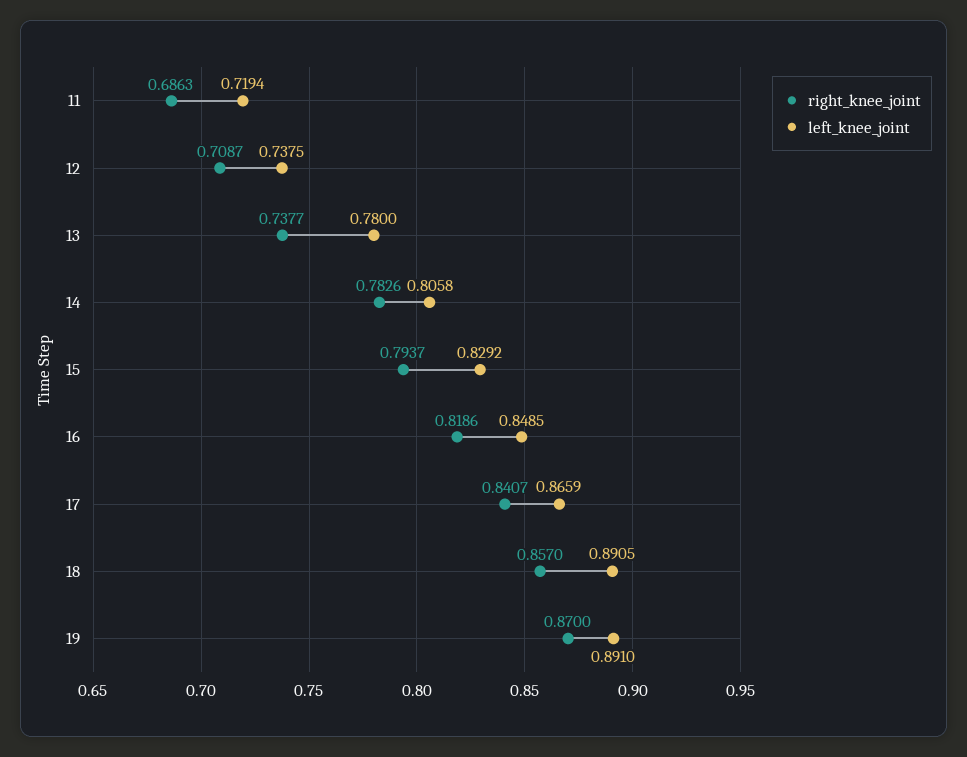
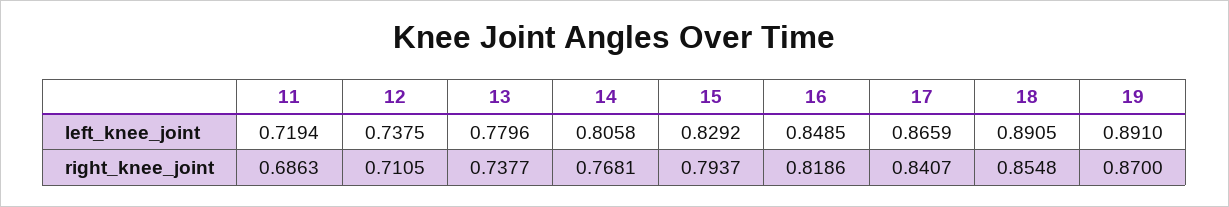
  {
    "right_knee_joint": {
      "11": 0.6863,
-     "12": 0.7087,
+     "12": 0.7105,
      "13": 0.7377,
-     "14": 0.7826,
+     "14": 0.7681,
      "15": 0.7937,
      "16": 0.8186,
      "17": 0.8407,
-     "18": 0.857,
+     "18": 0.8548,
      "19": 0.87
    },
    "left_knee_joint": {
      "11": 0.7194,
      "12": 0.7375,
-     "13": 0.78,
+     "13": 0.7796,
      "14": 0.8058,
      "15": 0.8292,
      "16": 0.8485,
      "17": 0.8659,
      "18": 0.8905,
      "19": 0.891
    }
  }

